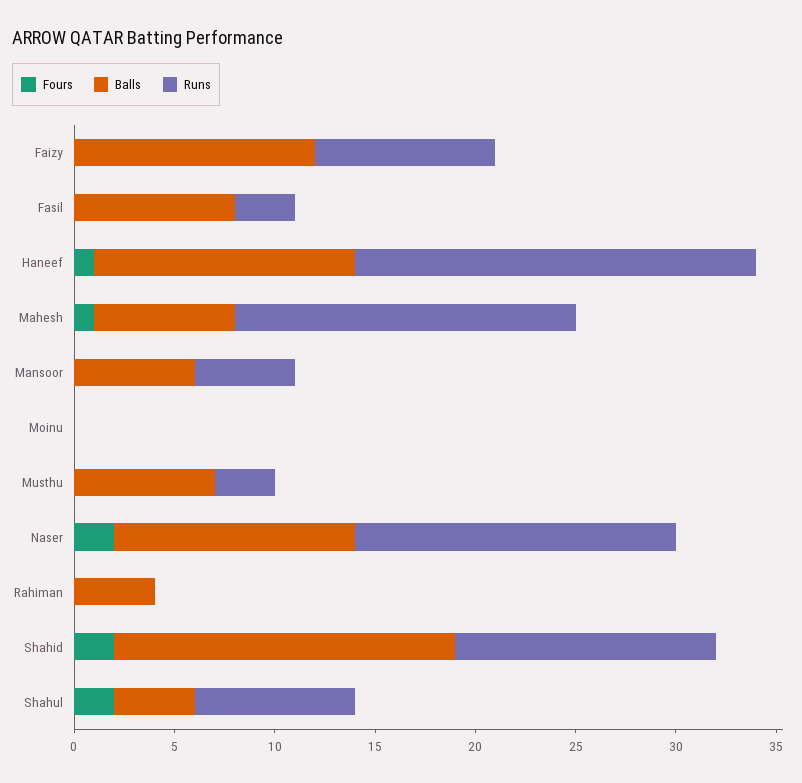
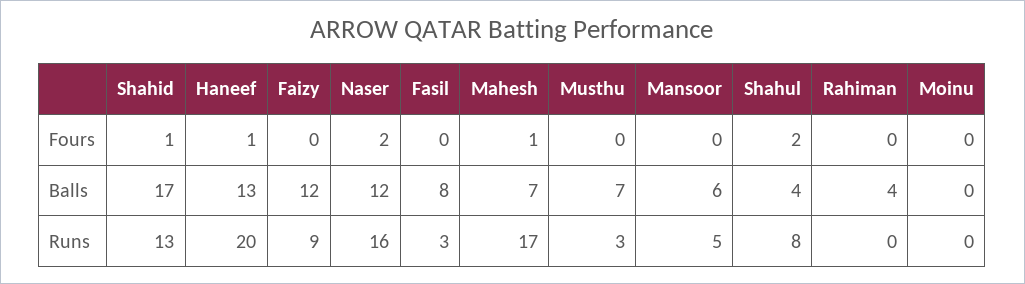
  {
    "Fours": {
      "Faizy": 0,
      "Fasil": 0,
      "Haneef": 1,
      "Mahesh": 1,
      "Mansoor": 0,
      "Moinu": 0,
      "Musthu": 0,
      "Naser": 2,
      "Rahiman": 0,
-     "Shahid": 2,
+     "Shahid": 1,
      "Shahul": 2
    },
    "Balls": {
      "Faizy": 12,
      "Fasil": 8,
      "Haneef": 13,
      "Mahesh": 7,
      "Mansoor": 6,
      "Moinu": 0,
      "Musthu": 7,
      "Naser": 12,
      "Rahiman": 4,
      "Shahid": 17,
      "Shahul": 4
    },
    "Runs": {
      "Faizy": 9,
      "Fasil": 3,
      "Haneef": 20,
      "Mahesh": 17,
      "Mansoor": 5,
      "Moinu": 0,
      "Musthu": 3,
      "Naser": 16,
      "Rahiman": 0,
      "Shahid": 13,
      "Shahul": 8
    }
  }

